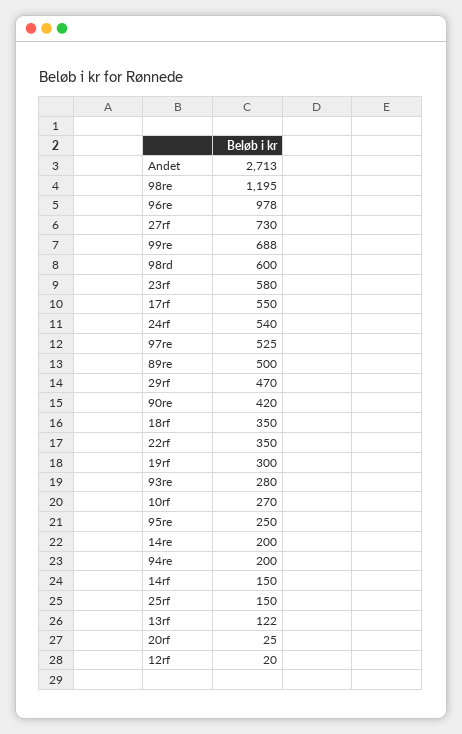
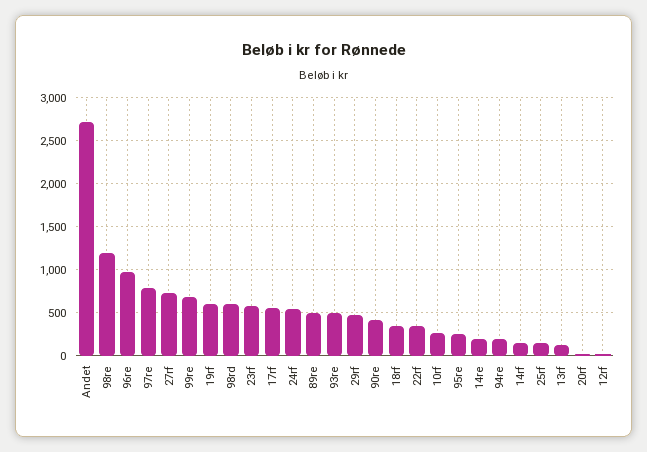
  {
    "Andet": 2713,
    "98re": 1195,
    "96re": 978,
    "27rf": 730,
    "99re": 688,
    "98rd": 600,
    "23rf": 580,
    "17rf": 550,
    "24rf": 540,
-   "97re": 525,
+   "97re": 800,
    "89re": 500,
    "29rf": 470,
    "90re": 420,
    "18rf": 350,
    "22rf": 350,
-   "19rf": 300,
+   "19rf": 600,
-   "93re": 280,
+   "93re": 500,
    "10rf": 270,
    "95re": 250,
    "14re": 200,
    "94re": 200,
    "14rf": 150,
    "25rf": 150,
    "13rf": 122,
    "20rf": 25,
    "12rf": 20
  }

